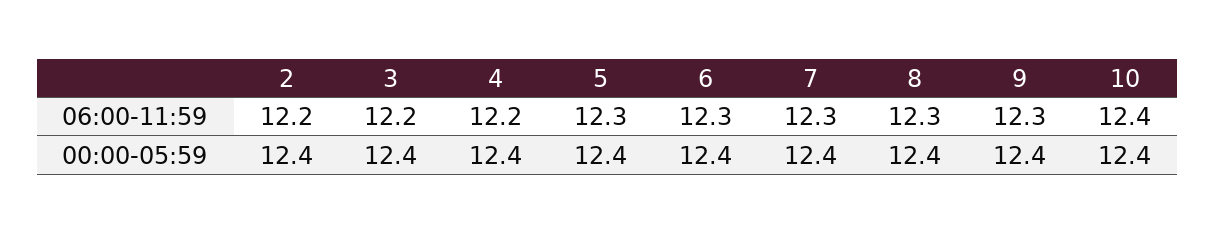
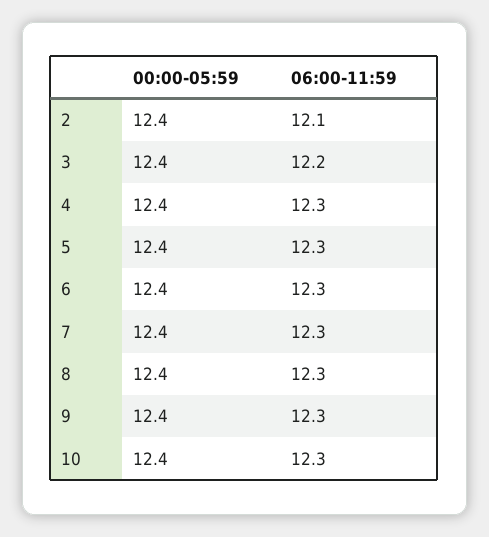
  {
    "2": {
-     "06:00-11:59": 12.2,
+     "06:00-11:59": 12.1,
      "00:00-05:59": 12.4
    },
    "3": {
      "06:00-11:59": 12.2,
      "00:00-05:59": 12.4
    },
    "4": {
-     "06:00-11:59": 12.2,
+     "06:00-11:59": 12.3,
      "00:00-05:59": 12.4
    },
    "5": {
      "06:00-11:59": 12.3,
      "00:00-05:59": 12.4
    },
    "6": {
      "06:00-11:59": 12.3,
      "00:00-05:59": 12.4
    },
    "7": {
      "06:00-11:59": 12.3,
      "00:00-05:59": 12.4
    },
    "8": {
      "06:00-11:59": 12.3,
      "00:00-05:59": 12.4
    },
    "9": {
      "06:00-11:59": 12.3,
      "00:00-05:59": 12.4
    },
    "10": {
-     "06:00-11:59": 12.4,
+     "06:00-11:59": 12.3,
      "00:00-05:59": 12.4
    }
  }

